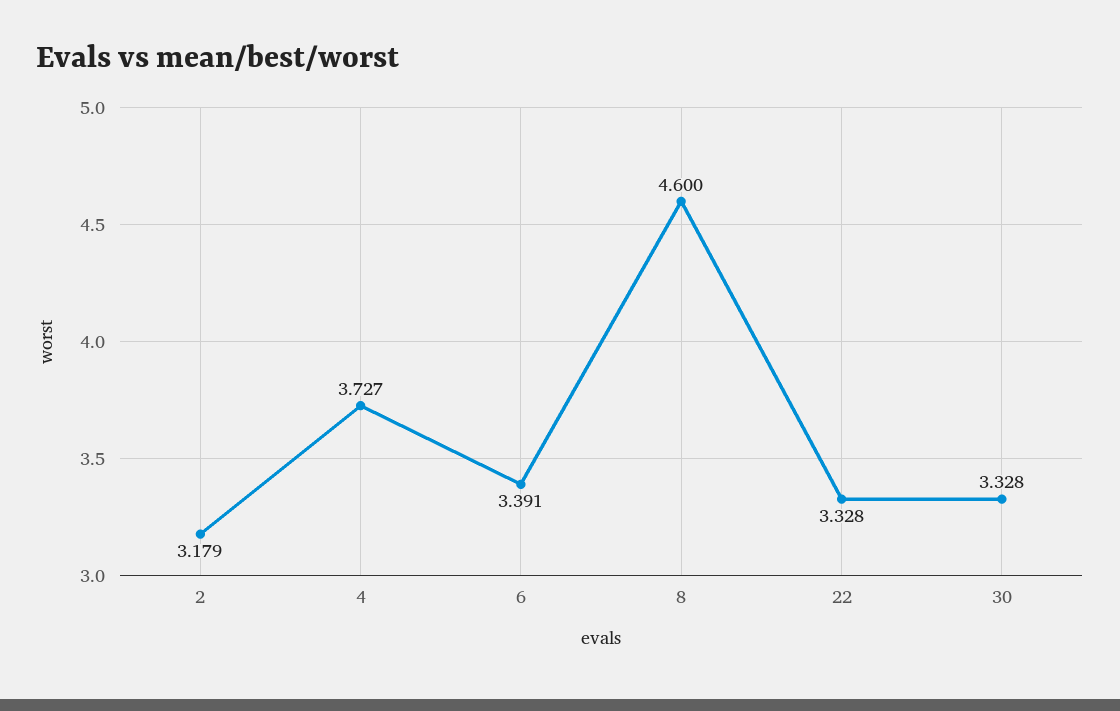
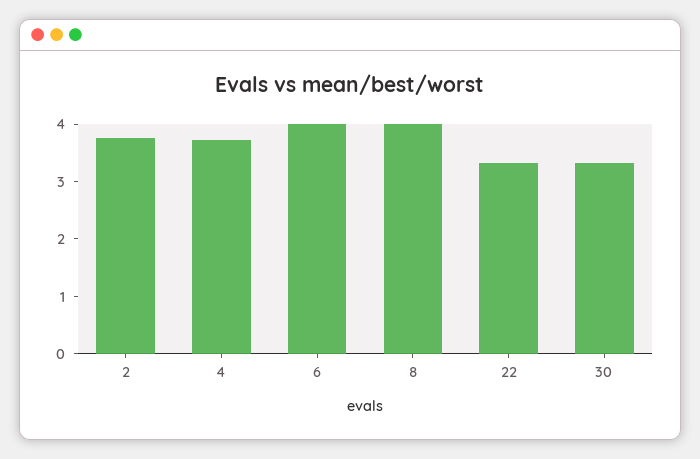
  {
-   "2": 3.179,
+   "2": 3.8,
    "4": 3.727,
-   "6": 3.391,
+   "6": 4,
-   "8": 4.6,
+   "8": 4,
    "22": 3.328,
    "30": 3.328
  }

